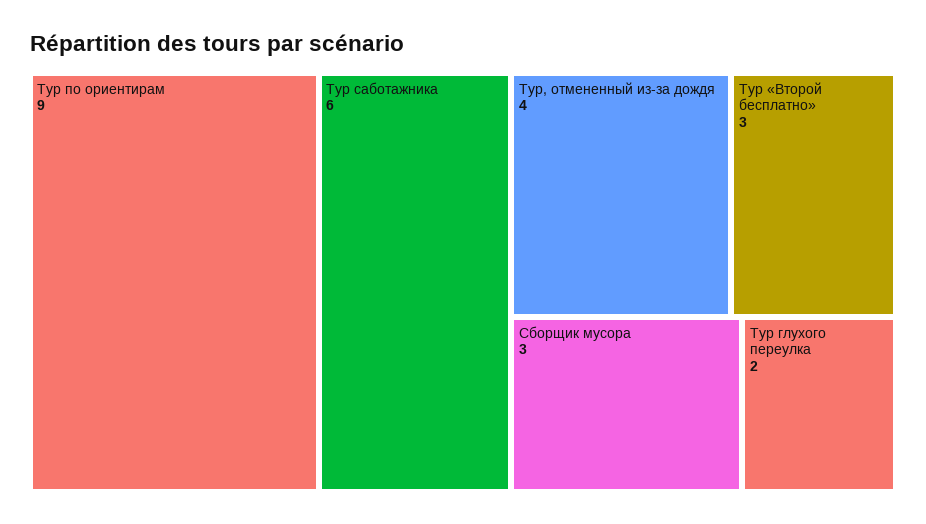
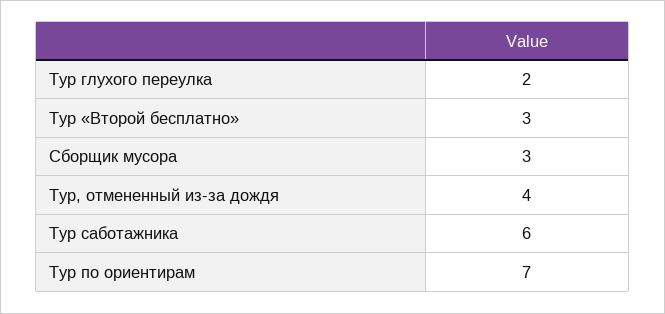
  {
-   "Тур по ориентирам": 9,
+   "Тур по ориентирам": 7,
    "Тур саботажника": 6,
    "Тур, отмененный из-за дождя": 4,
    "Тур «Второй бесплатно»": 3,
    "Сборщик мусора": 3,
    "Тур глухого переулка": 2
  }

